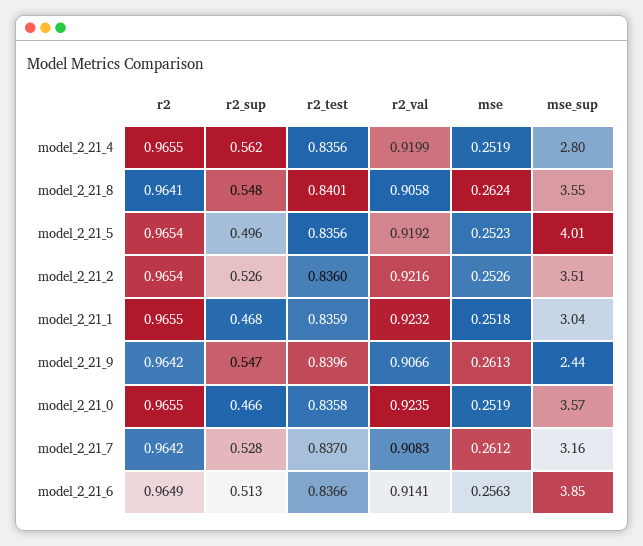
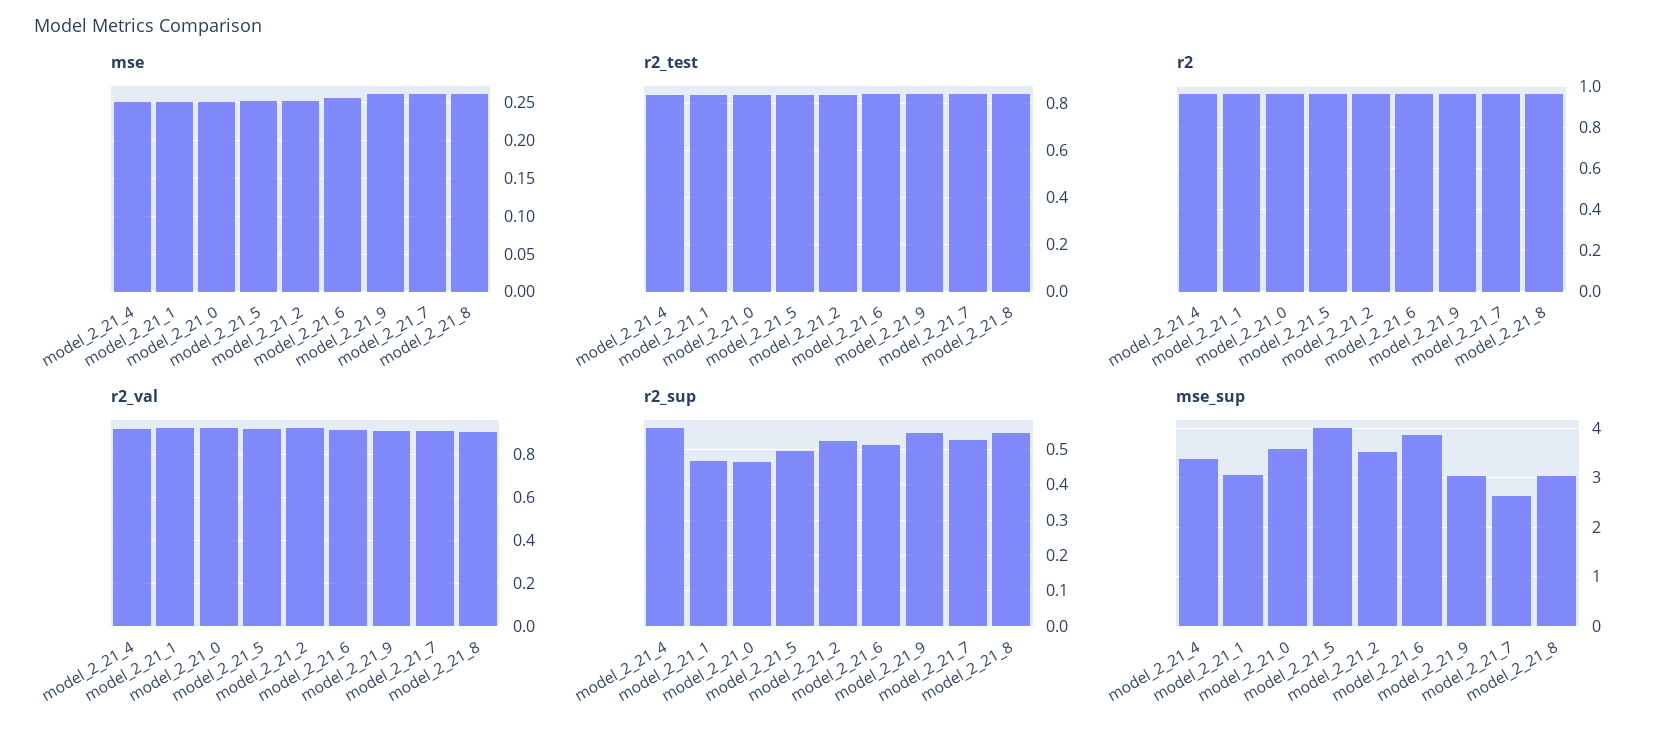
  {
    "r2": {
      "model_2_21_4": 0.9655,
      "model_2_21_8": 0.9641,
      "model_2_21_5": 0.9654,
      "model_2_21_2": 0.9654,
      "model_2_21_1": 0.9655,
      "model_2_21_9": 0.9642,
      "model_2_21_0": 0.9655,
      "model_2_21_7": 0.9642,
      "model_2_21_6": 0.9649
    },
    "r2_sup": {
      "model_2_21_4": 0.562,
      "model_2_21_8": 0.548,
      "model_2_21_5": 0.496,
      "model_2_21_2": 0.526,
      "model_2_21_1": 0.468,
      "model_2_21_9": 0.547,
      "model_2_21_0": 0.466,
      "model_2_21_7": 0.528,
      "model_2_21_6": 0.513
    },
    "r2_test": {
      "model_2_21_4": 0.8356,
      "model_2_21_8": 0.8401,
      "model_2_21_5": 0.8356,
      "model_2_21_2": 0.836,
      "model_2_21_1": 0.8359,
      "model_2_21_9": 0.8396,
      "model_2_21_0": 0.8358,
      "model_2_21_7": 0.837,
      "model_2_21_6": 0.8366
    },
    "r2_val": {
      "model_2_21_4": 0.9199,
      "model_2_21_8": 0.9058,
      "model_2_21_5": 0.9192,
      "model_2_21_2": 0.9216,
      "model_2_21_1": 0.9232,
      "model_2_21_9": 0.9066,
      "model_2_21_0": 0.9235,
      "model_2_21_7": 0.9083,
      "model_2_21_6": 0.9141
    },
    "mse": {
      "model_2_21_4": 0.2519,
      "model_2_21_8": 0.2624,
      "model_2_21_5": 0.2523,
      "model_2_21_2": 0.2526,
      "model_2_21_1": 0.2518,
      "model_2_21_9": 0.2613,
      "model_2_21_0": 0.2519,
      "model_2_21_7": 0.2612,
      "model_2_21_6": 0.2563
    },
    "mse_sup": {
-     "model_2_21_4": 2.8,
+     "model_2_21_4": 3.4,
-     "model_2_21_8": 3.55,
+     "model_2_21_8": 3,
      "model_2_21_5": 4.01,
      "model_2_21_2": 3.51,
      "model_2_21_1": 3.04,
-     "model_2_21_9": 2.44,
+     "model_2_21_9": 3,
      "model_2_21_0": 3.57,
-     "model_2_21_7": 3.16,
+     "model_2_21_7": 2.6,
      "model_2_21_6": 3.85
    }
  }

